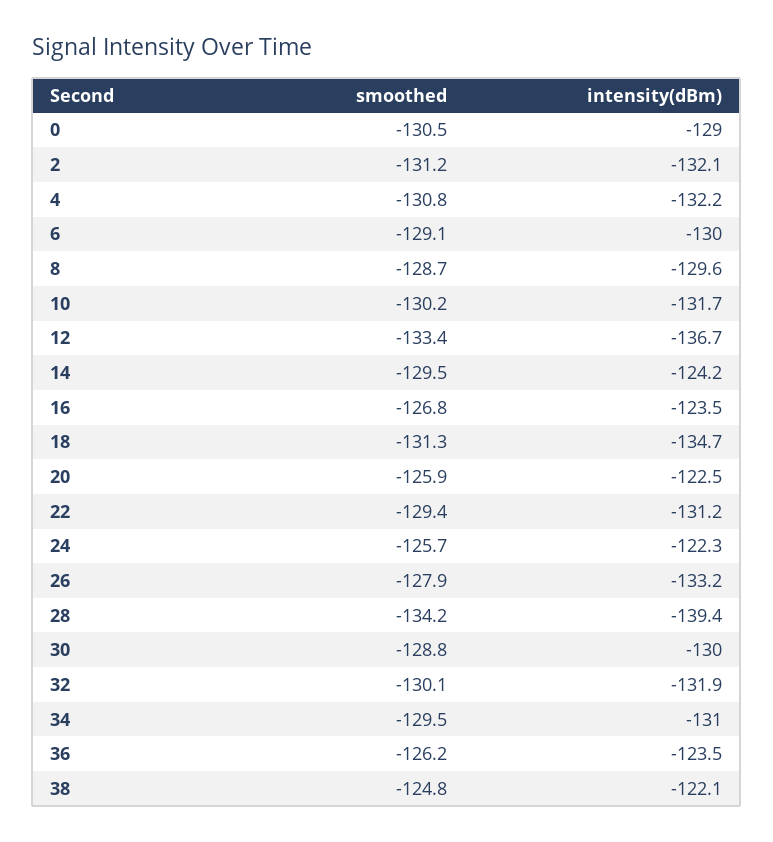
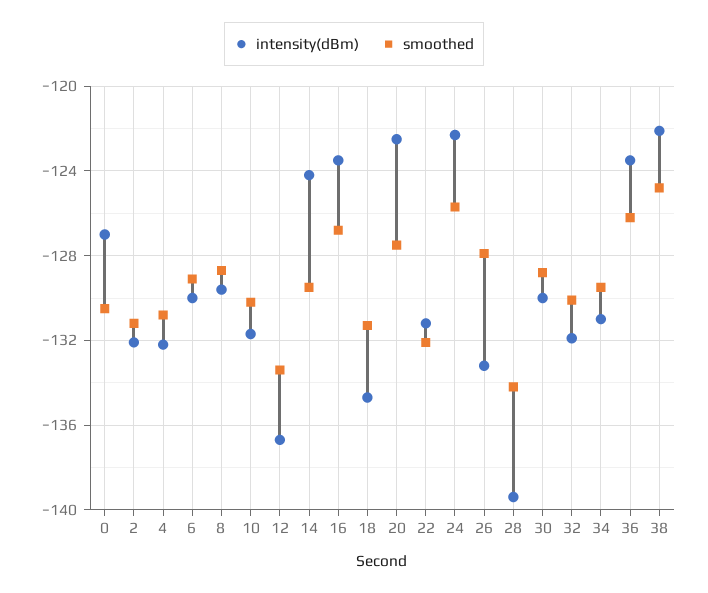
  {
    "smoothed": {
      "0": -130.5,
      "2": -131.2,
      "4": -130.8,
      "6": -129.1,
      "8": -128.7,
      "10": -130.2,
      "12": -133.4,
      "14": -129.5,
      "16": -126.8,
      "18": -131.3,
-     "20": -125.9,
+     "20": -127.5,
-     "22": -129.4,
+     "22": -132,
      "24": -125.7,
      "26": -127.9,
      "28": -134.2,
      "30": -128.8,
      "32": -130.1,
      "34": -129.5,
      "36": -126.2,
      "38": -124.8
    },
    "intensity(dBm)": {
-     "0": -129,
+     "0": -127,
      "2": -132.1,
      "4": -132.2,
      "6": -130,
      "8": -129.6,
      "10": -131.7,
      "12": -136.7,
      "14": -124.2,
      "16": -123.5,
      "18": -134.7,
      "20": -122.5,
      "22": -131.2,
      "24": -122.3,
      "26": -133.2,
      "28": -139.4,
      "30": -130,
      "32": -131.9,
      "34": -131,
      "36": -123.5,
      "38": -122.1
    }
  }

